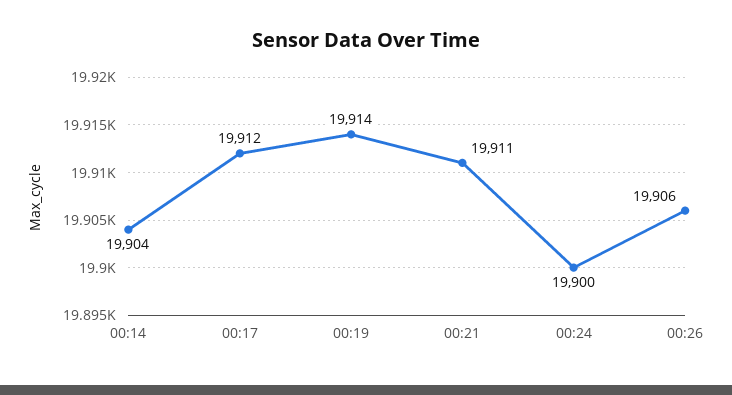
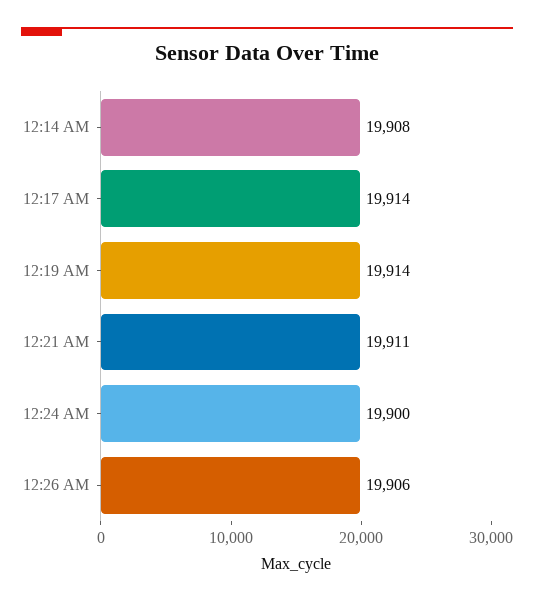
  {
-   "00:14": 19904,
+   "00:14": 19908,
-   "00:17": 19912,
+   "00:17": 19914,
    "00:19": 19914,
    "00:21": 19911,
    "00:24": 19900,
    "00:26": 19906
  }

